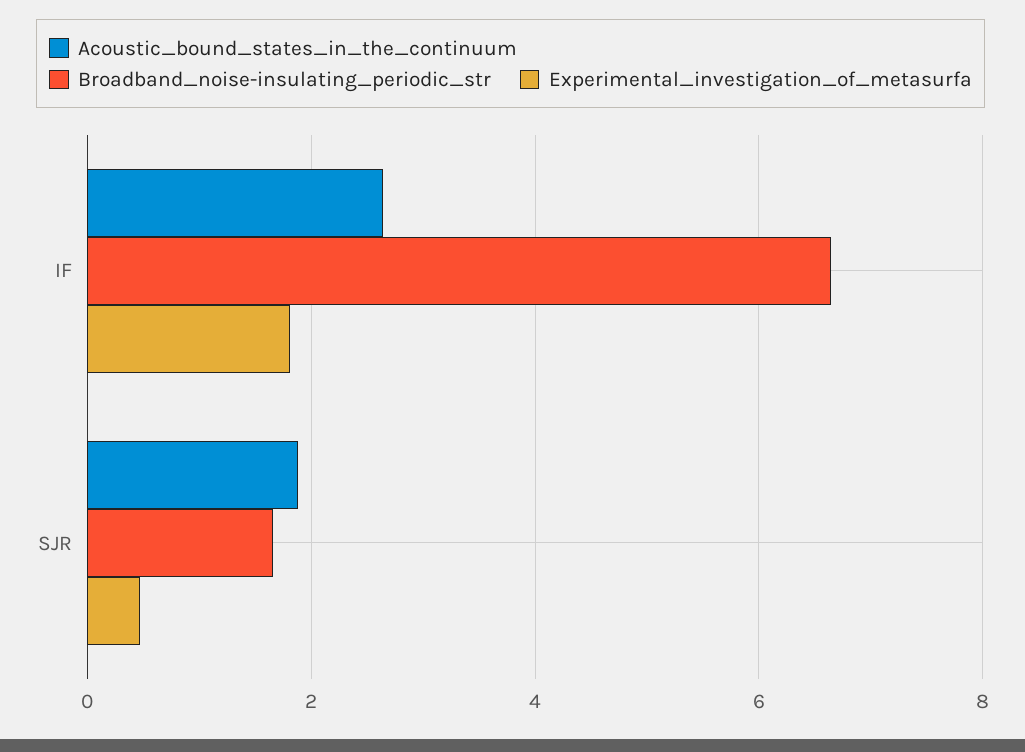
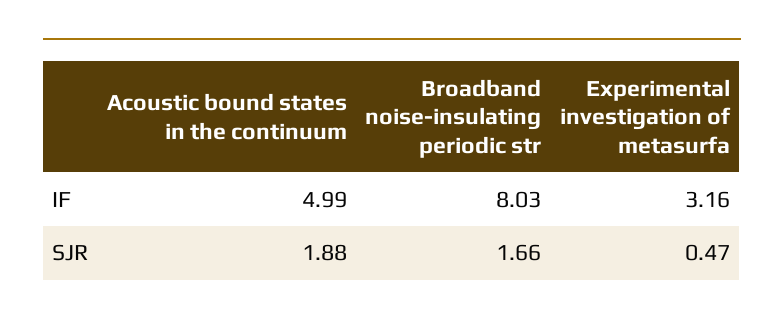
  {
    "Acoustic_bound_states_in_the_continuum": {
-     "IF": 2.6,
+     "IF": 4.99,
      "SJR": 1.88
    },
    "Broadband_noise-insulating_periodic_str": {
-     "IF": 6.6,
+     "IF": 8.03,
      "SJR": 1.66
    },
    "Experimental_investigation_of_metasurfa": {
-     "IF": 1.8,
+     "IF": 3.16,
      "SJR": 0.47
    }
  }

